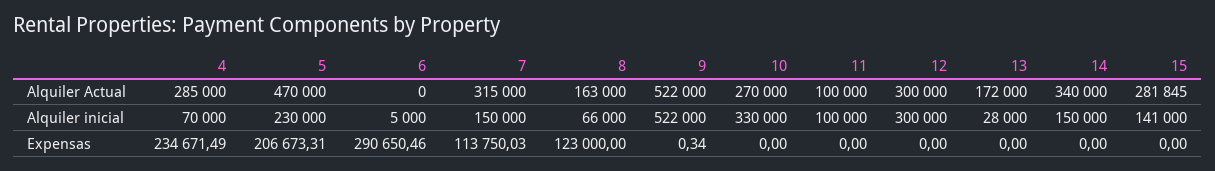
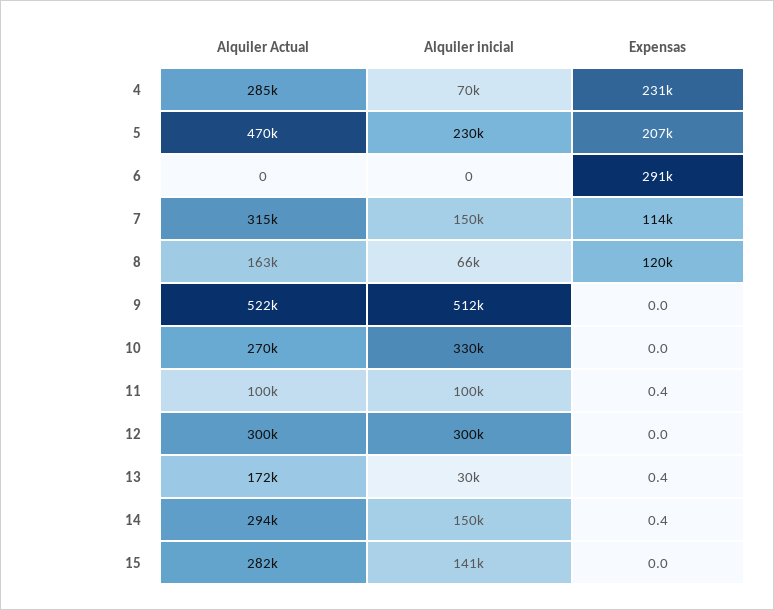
  {
    "4": {
      "Alquiler Actual": 285000,
      "Alquiler inicial": 70000,
-     "Expensas": 234671.49
+     "Expensas": 231000
    },
    "5": {
      "Alquiler Actual": 470000,
      "Alquiler inicial": 230000,
      "Expensas": 206673.31
    },
    "6": {
      "Alquiler Actual": 0,
-     "Alquiler inicial": 5000,
+     "Alquiler inicial": 0,
      "Expensas": 290650.46
    },
    "7": {
      "Alquiler Actual": 315000,
      "Alquiler inicial": 150000,
      "Expensas": 113750.03
    },
    "8": {
      "Alquiler Actual": 163000,
      "Alquiler inicial": 66000,
-     "Expensas": 123000
+     "Expensas": 120000
    },
    "9": {
      "Alquiler Actual": 522000,
-     "Alquiler inicial": 522000,
+     "Alquiler inicial": 512000,
-     "Expensas": 0.34
+     "Expensas": 0
    },
    "10": {
      "Alquiler Actual": 270000,
      "Alquiler inicial": 330000,
      "Expensas": 0
    },
    "11": {
      "Alquiler Actual": 100000,
      "Alquiler inicial": 100000,
-     "Expensas": 0
+     "Expensas": 0.4
    },
    "12": {
      "Alquiler Actual": 300000,
      "Alquiler inicial": 300000,
      "Expensas": 0
    },
    "13": {
      "Alquiler Actual": 172000,
-     "Alquiler inicial": 28000,
+     "Alquiler inicial": 30000,
-     "Expensas": 0
+     "Expensas": 0.4
    },
    "14": {
-     "Alquiler Actual": 340000,
+     "Alquiler Actual": 294000,
      "Alquiler inicial": 150000,
-     "Expensas": 0
+     "Expensas": 0.4
    },
    "15": {
      "Alquiler Actual": 281845,
      "Alquiler inicial": 141000,
      "Expensas": 0
    }
  }

